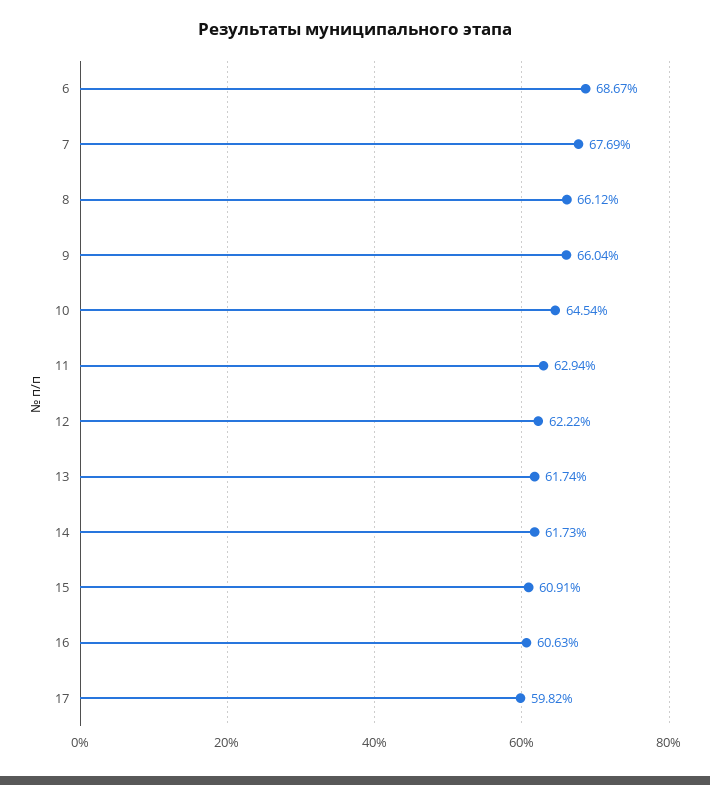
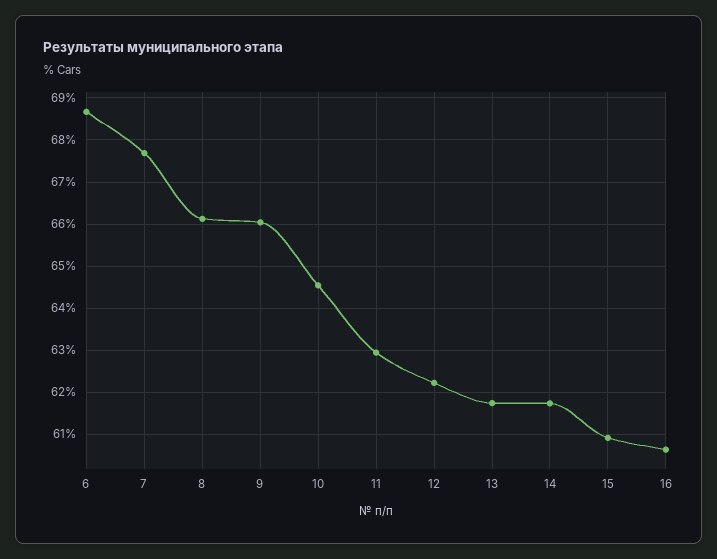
  {
    "6": 68.67,
    "7": 67.69,
    "8": 66.12,
    "9": 66.04,
    "10": 64.54,
    "11": 62.94,
    "12": 62.22,
    "13": 61.74,
    "14": 61.73,
    "15": 60.91,
-   "16": 60.63,
+   "16": 60.63
-   "17": 59.82
  }

